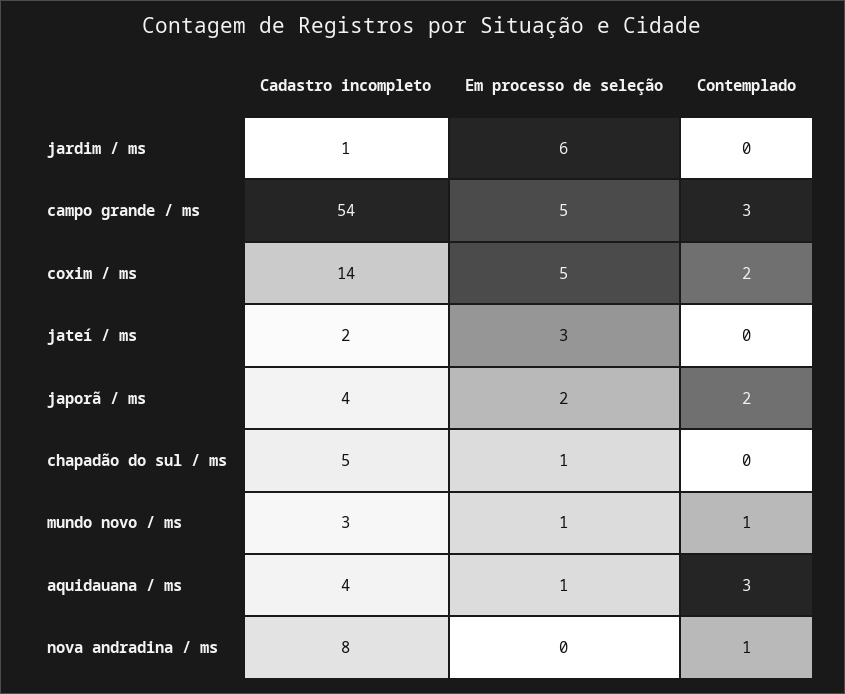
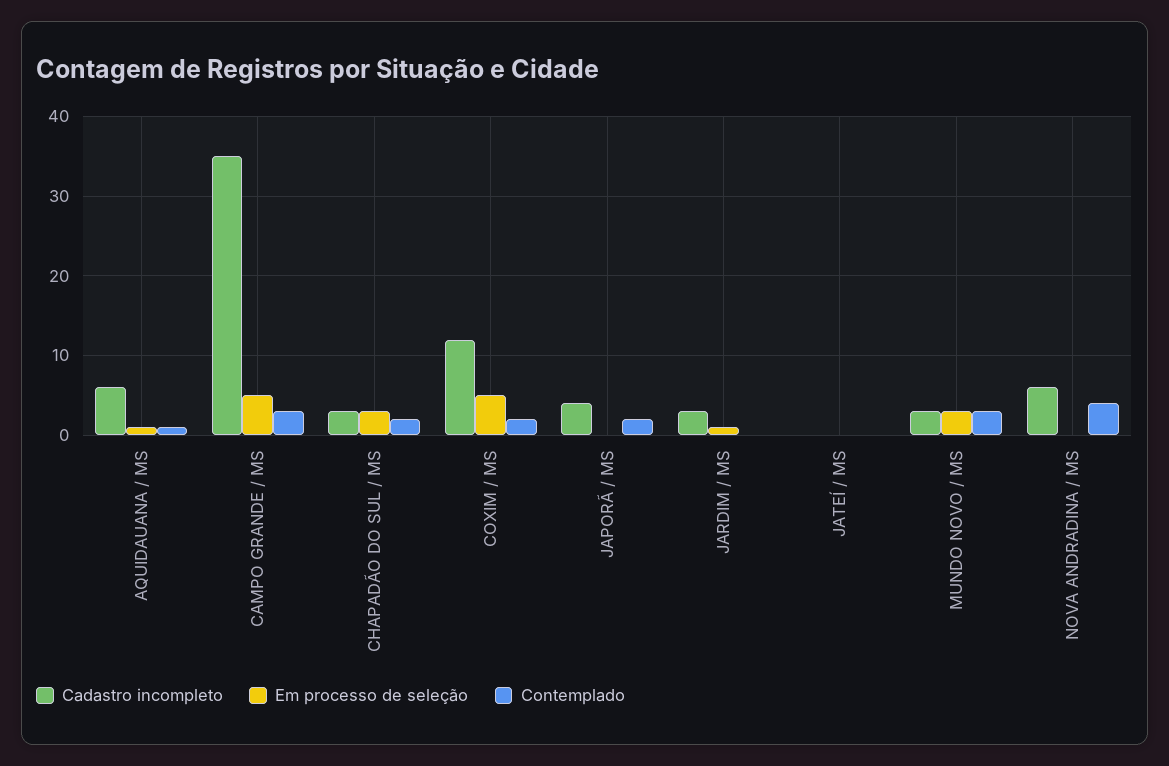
  {
    "Cadastro incompleto": {
-     "jardim / ms": 1,
+     "jardim / ms": 3,
-     "campo grande / ms": 54,
+     "campo grande / ms": 35,
-     "coxim / ms": 14,
+     "coxim / ms": 12,
-     "jateí / ms": 2,
+     "jateí / ms": 0,
      "japorã / ms": 4,
-     "chapadão do sul / ms": 5,
+     "chapadão do sul / ms": 3,
      "mundo novo / ms": 3,
-     "aquidauana / ms": 4,
+     "aquidauana / ms": 6,
-     "nova andradina / ms": 8
+     "nova andradina / ms": 6
    },
    "Em processo de seleção": {
-     "jardim / ms": 6,
+     "jardim / ms": 1,
      "campo grande / ms": 5,
      "coxim / ms": 5,
-     "jateí / ms": 3,
+     "jateí / ms": 0,
-     "japorã / ms": 2,
+     "japorã / ms": 0,
-     "chapadão do sul / ms": 1,
+     "chapadão do sul / ms": 3,
-     "mundo novo / ms": 1,
+     "mundo novo / ms": 3,
      "aquidauana / ms": 1,
      "nova andradina / ms": 0
    },
    "Contemplado": {
      "jardim / ms": 0,
      "campo grande / ms": 3,
      "coxim / ms": 2,
      "jateí / ms": 0,
      "japorã / ms": 2,
-     "chapadão do sul / ms": 0,
+     "chapadão do sul / ms": 2,
-     "mundo novo / ms": 1,
+     "mundo novo / ms": 3,
-     "aquidauana / ms": 3,
+     "aquidauana / ms": 1,
-     "nova andradina / ms": 1
+     "nova andradina / ms": 4
    }
  }

